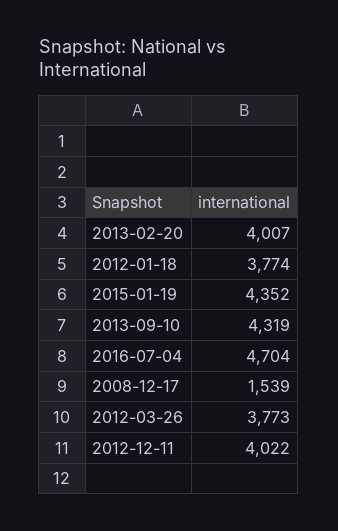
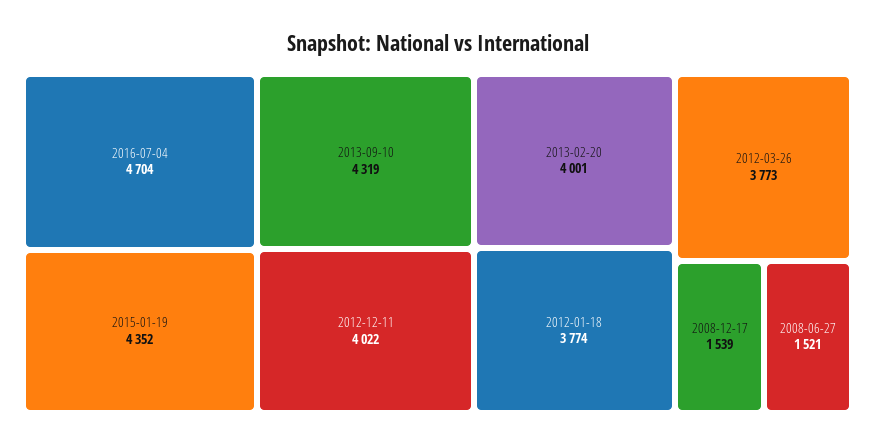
  {
-   "2013-02-20": 4007,
+   "2013-02-20": 4001,
    "2012-01-18": 3774,
    "2015-01-19": 4352,
    "2013-09-10": 4319,
    "2016-07-04": 4704,
    "2008-12-17": 1539,
    "2012-03-26": 3773,
-   "2012-12-11": 4022
+   "2012-12-11": 4022,
+   "2008-06-27": 1521
  }

